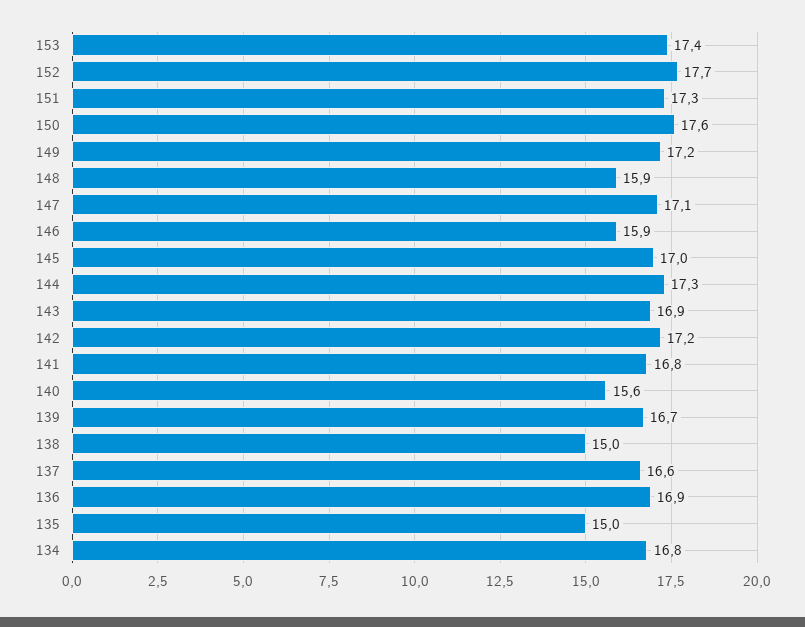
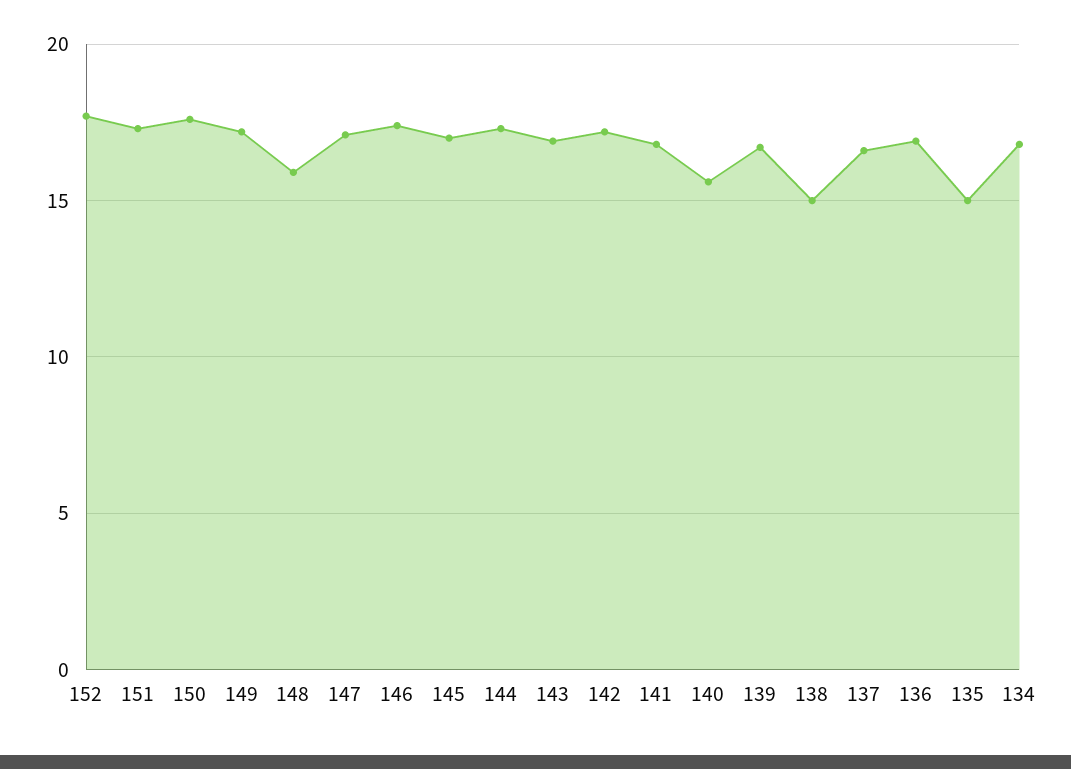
  {
-   "153": 17.4,
    "152": 17.7,
    "151": 17.3,
    "150": 17.6,
    "149": 17.2,
    "148": 15.9,
    "147": 17.1,
-   "146": 15.9,
+   "146": 17.5,
    "145": 17,
    "144": 17.3,
    "143": 16.9,
    "142": 17.2,
    "141": 16.8,
    "140": 15.6,
    "139": 16.7,
    "138": 15,
    "137": 16.6,
    "136": 16.9,
    "135": 15,
    "134": 16.8
  }

